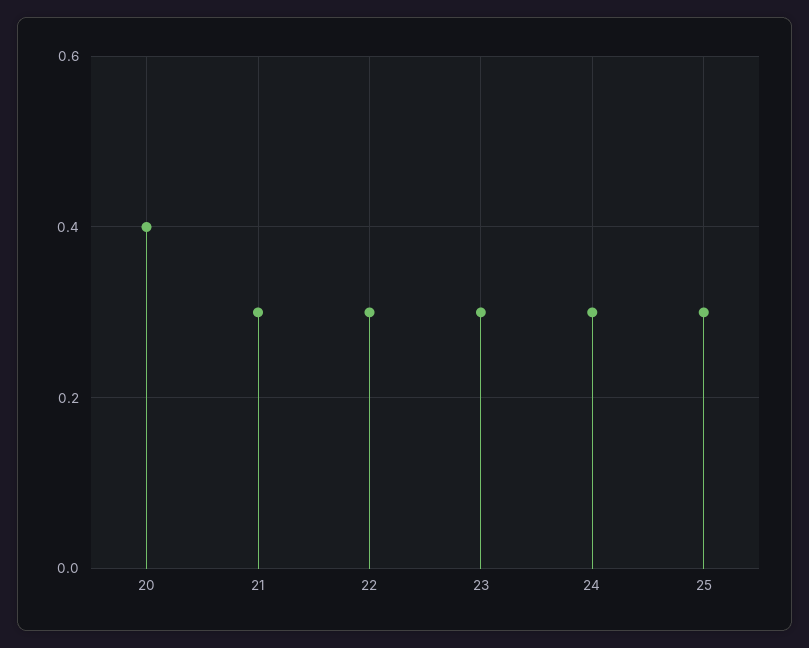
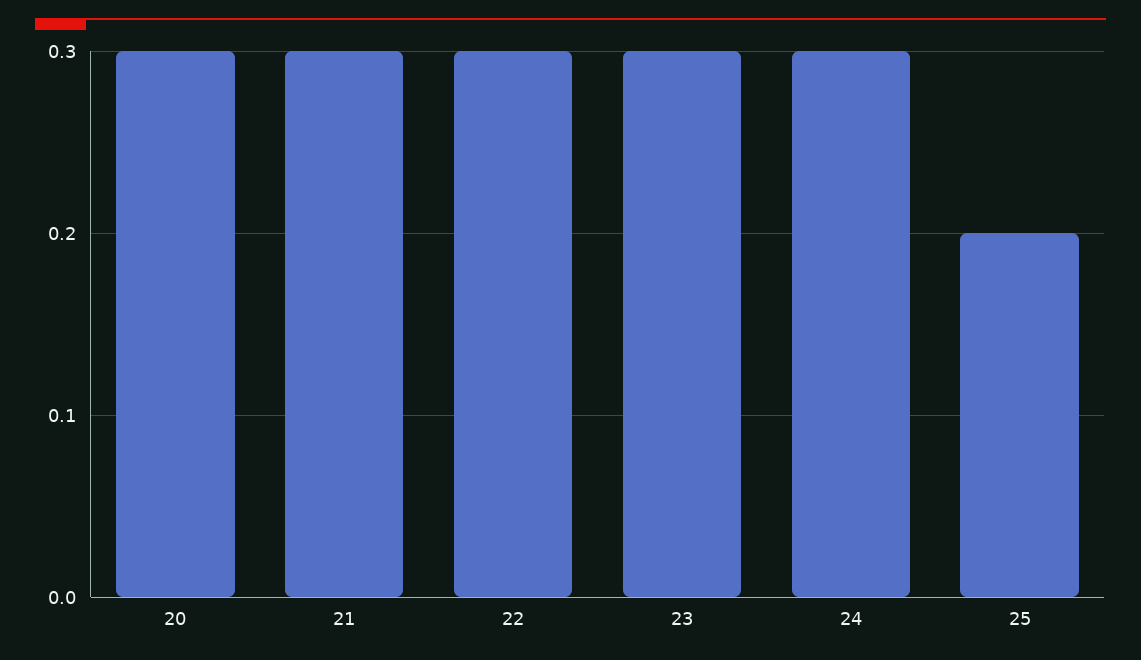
  {
-   "20": 0.4,
+   "20": 0.3,
    "21": 0.3,
    "22": 0.3,
    "23": 0.3,
    "24": 0.3,
-   "25": 0.3
+   "25": 0.2
  }

